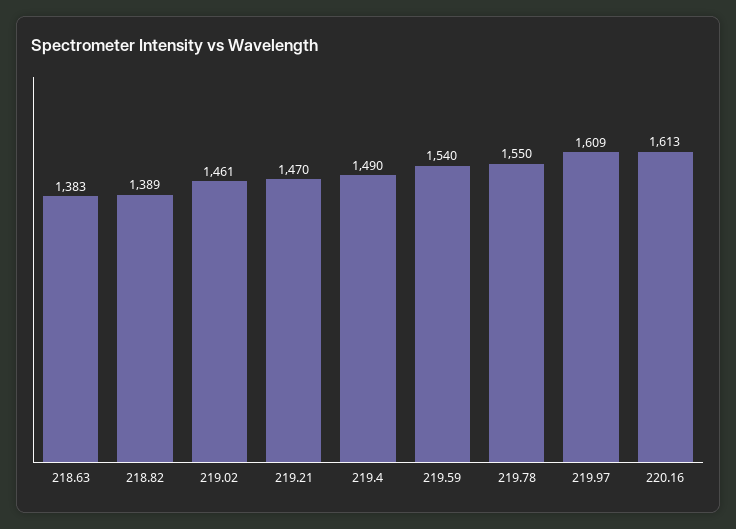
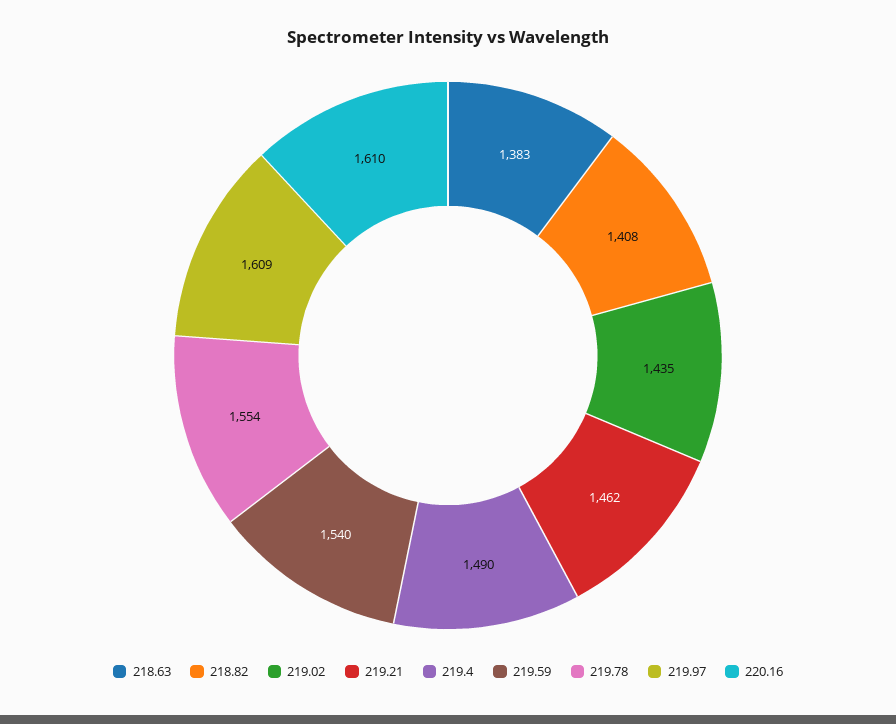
  {
    "218.63": 1383,
-   "218.82": 1389,
+   "218.82": 1408,
-   "219.02": 1461,
+   "219.02": 1435,
-   "219.21": 1470,
+   "219.21": 1462,
    "219.4": 1490,
    "219.59": 1540,
-   "219.78": 1550,
+   "219.78": 1554,
    "219.97": 1609,
-   "220.16": 1613
+   "220.16": 1610
  }

